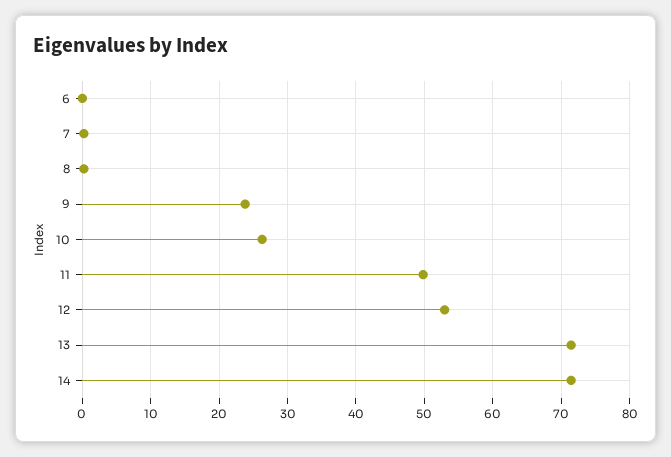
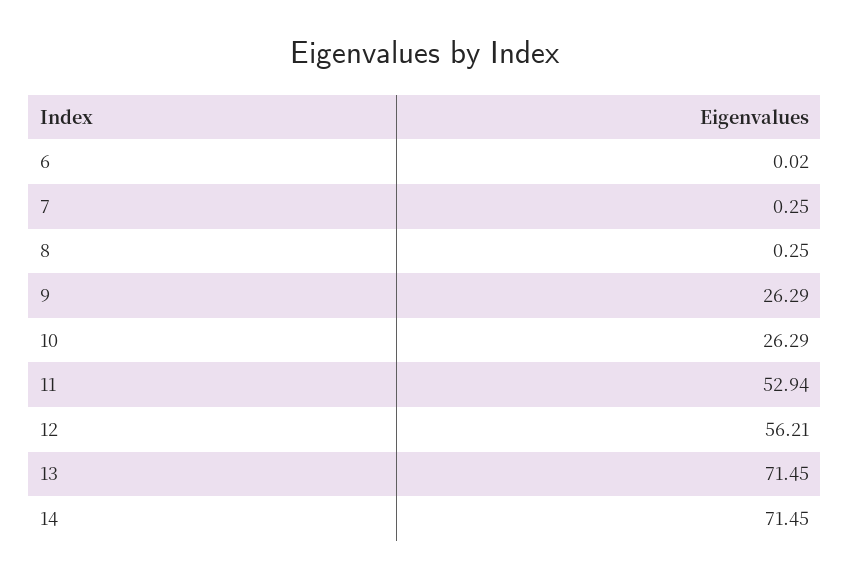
  {
    "6": 0.02,
    "7": 0.25,
    "8": 0.25,
-   "9": 24,
+   "9": 26.29,
    "10": 26.29,
-   "11": 50,
+   "11": 52.94,
-   "12": 53,
+   "12": 56.21,
    "13": 71.45,
    "14": 71.45
  }

